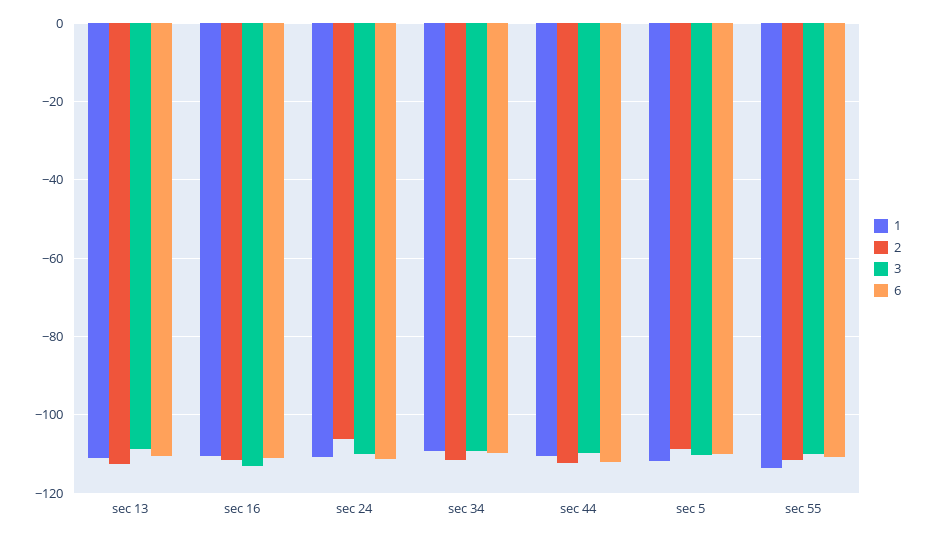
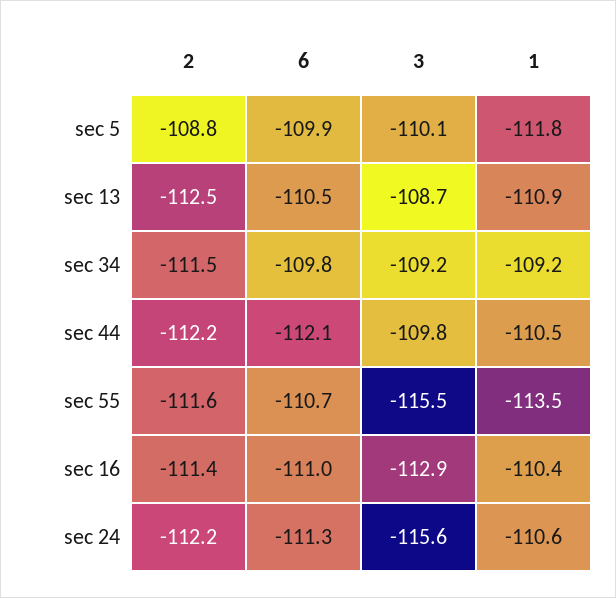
  {
    "1": {
      "sec 13": -110.9,
      "sec 16": -110.4,
      "sec 24": -110.6,
      "sec 34": -109.2,
      "sec 44": -110.5,
      "sec 5": -111.8,
      "sec 55": -113.5
    },
    "2": {
      "sec 13": -112.5,
      "sec 16": -111.4,
-     "sec 24": -106,
+     "sec 24": -112.2,
      "sec 34": -111.5,
      "sec 44": -112.2,
      "sec 5": -108.8,
      "sec 55": -111.6
    },
    "3": {
      "sec 13": -108.7,
      "sec 16": -112.9,
-     "sec 24": -110,
+     "sec 24": -115.6,
      "sec 34": -109.2,
      "sec 44": -109.8,
      "sec 5": -110.1,
-     "sec 55": -110
+     "sec 55": -115.5
    },
    "6": {
      "sec 13": -110.5,
      "sec 16": -111,
      "sec 24": -111.3,
      "sec 34": -109.8,
      "sec 44": -112.1,
      "sec 5": -109.9,
      "sec 55": -110.7
    }
  }

